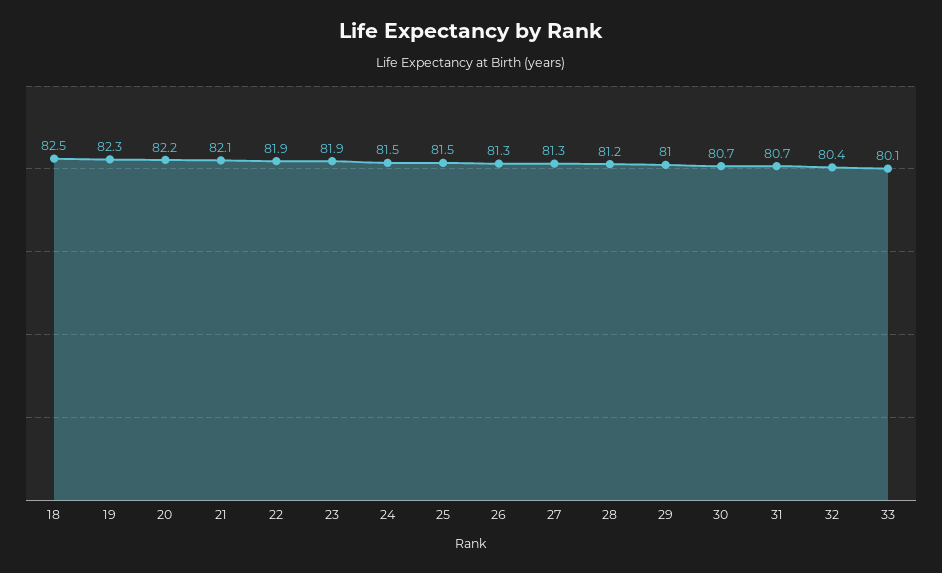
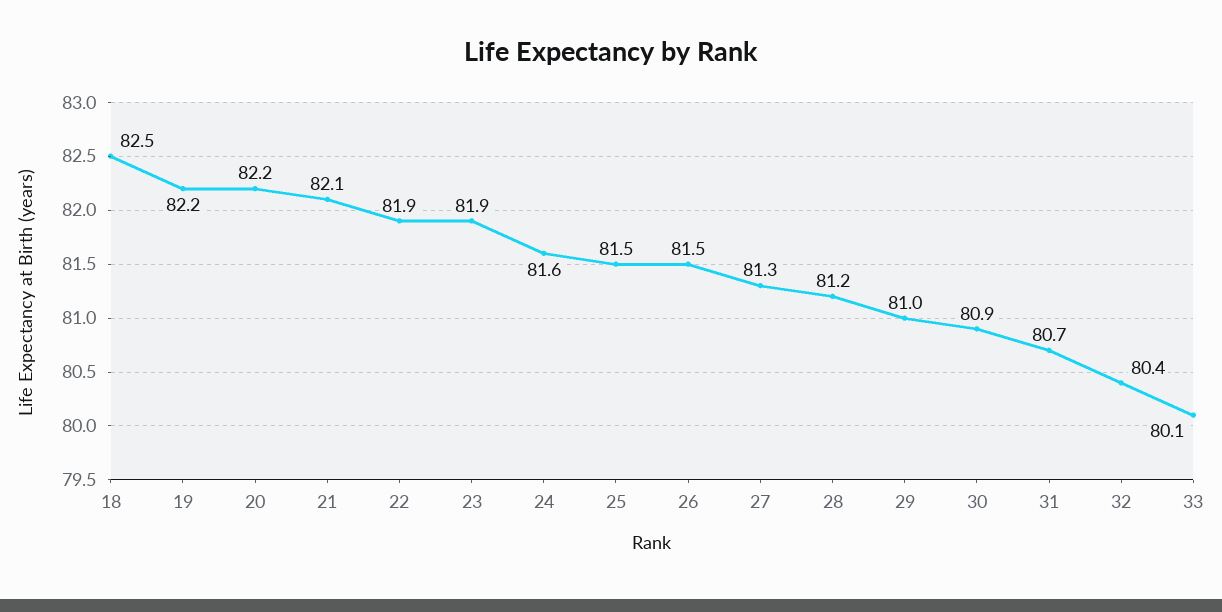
  {
    "18": 82.5,
-   "19": 82.3,
+   "19": 82.2,
    "20": 82.2,
    "21": 82.1,
    "22": 81.9,
    "23": 81.9,
-   "24": 81.5,
+   "24": 81.6,
    "25": 81.5,
-   "26": 81.3,
+   "26": 81.5,
    "27": 81.3,
    "28": 81.2,
    "29": 81,
-   "30": 80.7,
+   "30": 80.9,
    "31": 80.7,
    "32": 80.4,
    "33": 80.1
  }

